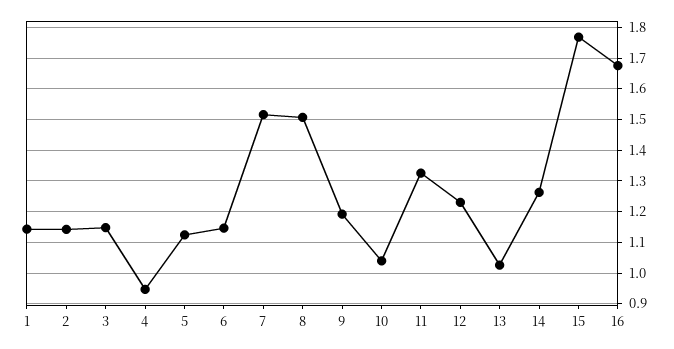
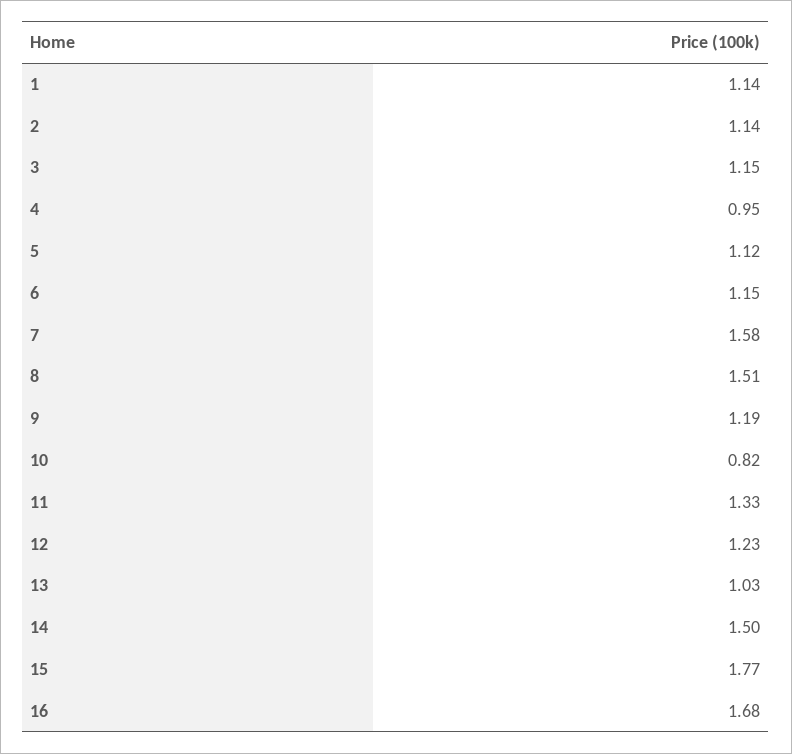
  {
    "1": 1.14,
    "2": 1.14,
    "3": 1.15,
    "4": 0.95,
    "5": 1.12,
    "6": 1.15,
-   "7": 1.52,
+   "7": 1.58,
    "8": 1.51,
    "9": 1.19,
-   "10": 1.04,
+   "10": 0.82,
    "11": 1.33,
    "12": 1.23,
    "13": 1.03,
-   "14": 1.26,
+   "14": 1.5,
    "15": 1.77,
    "16": 1.68
  }

